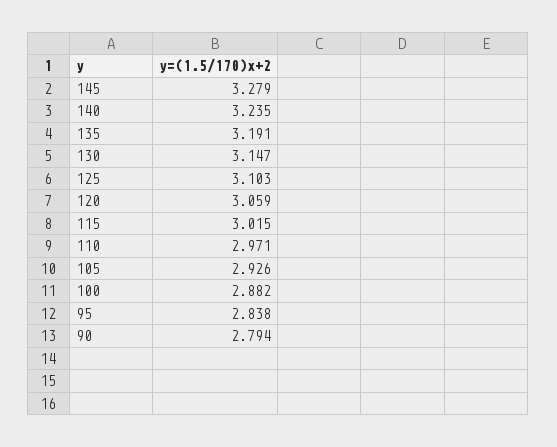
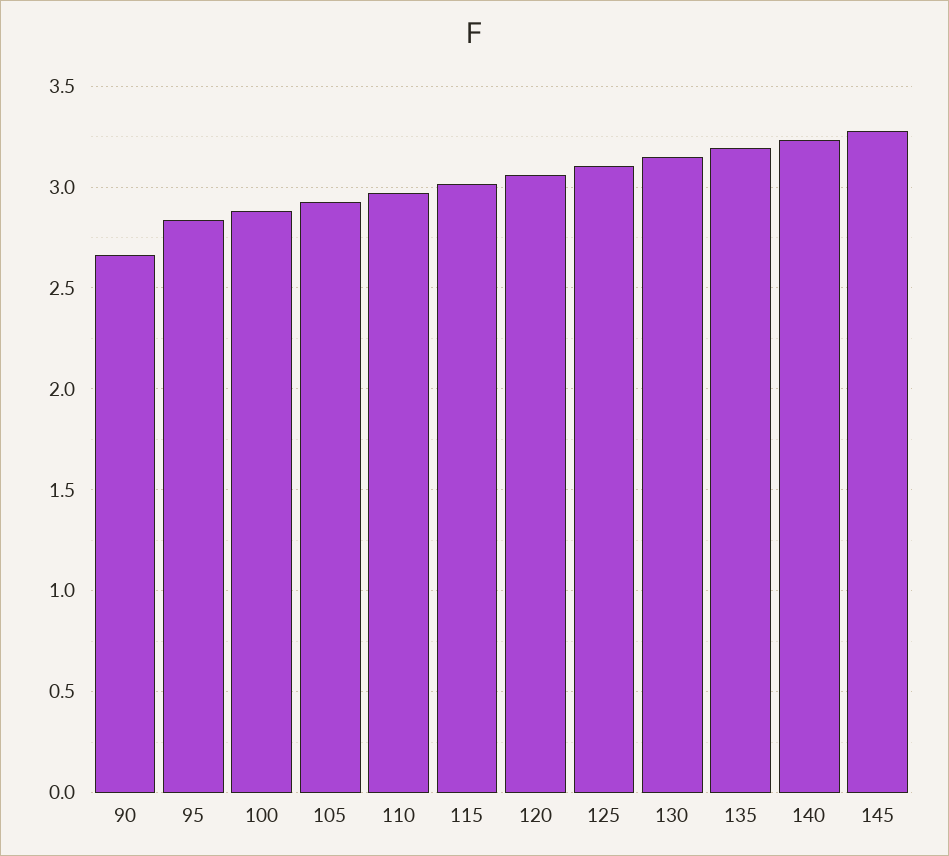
  {
    "145": 3.279,
    "140": 3.235,
    "135": 3.191,
    "130": 3.147,
    "125": 3.103,
    "120": 3.059,
    "115": 3.015,
    "110": 2.971,
    "105": 2.926,
    "100": 2.882,
    "95": 2.838,
-   "90": 2.794
+   "90": 2.65
  }

